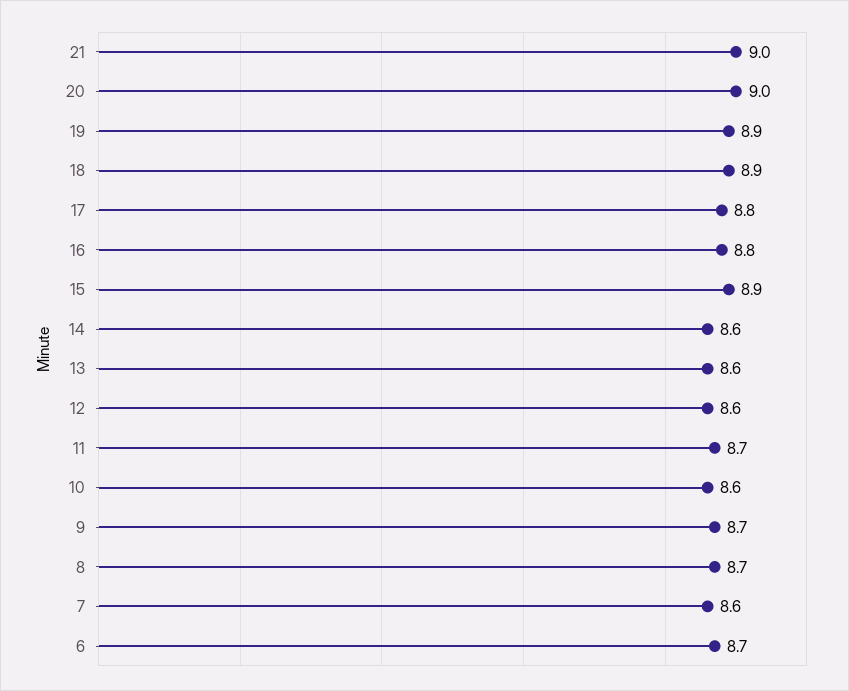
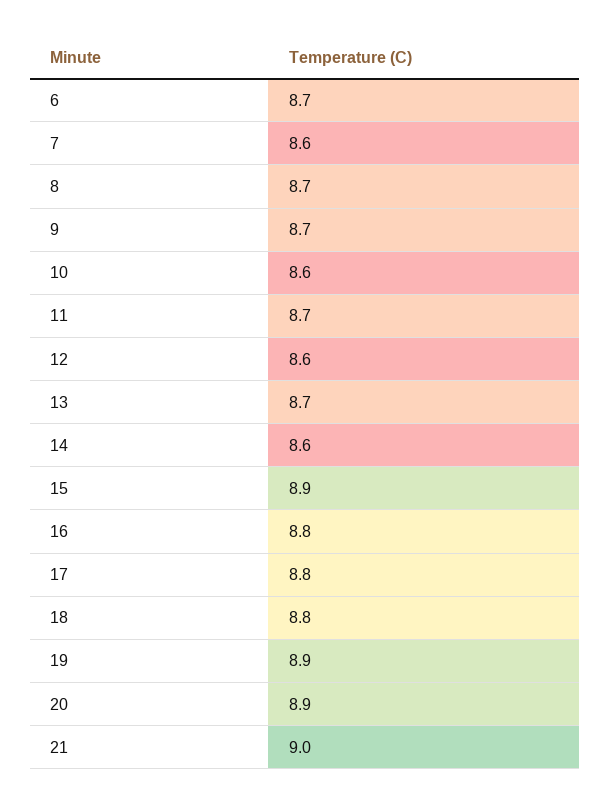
  {
    "21": 9,
-   "20": 9,
+   "20": 8.9,
    "19": 8.9,
-   "18": 8.9,
+   "18": 8.8,
    "17": 8.8,
    "16": 8.8,
    "15": 8.9,
    "14": 8.6,
-   "13": 8.6,
+   "13": 8.7,
    "12": 8.6,
    "11": 8.7,
    "10": 8.6,
    "9": 8.7,
    "8": 8.7,
    "7": 8.6,
    "6": 8.7
  }

